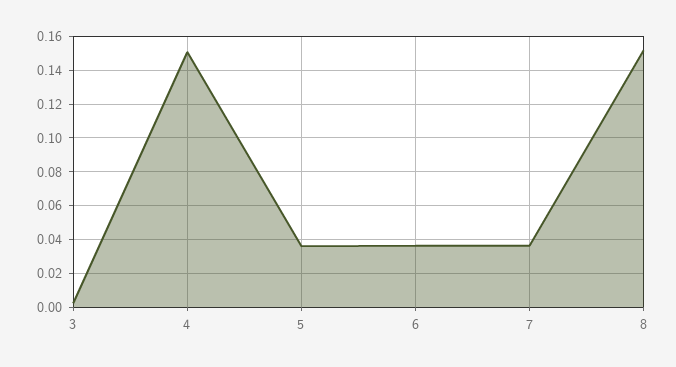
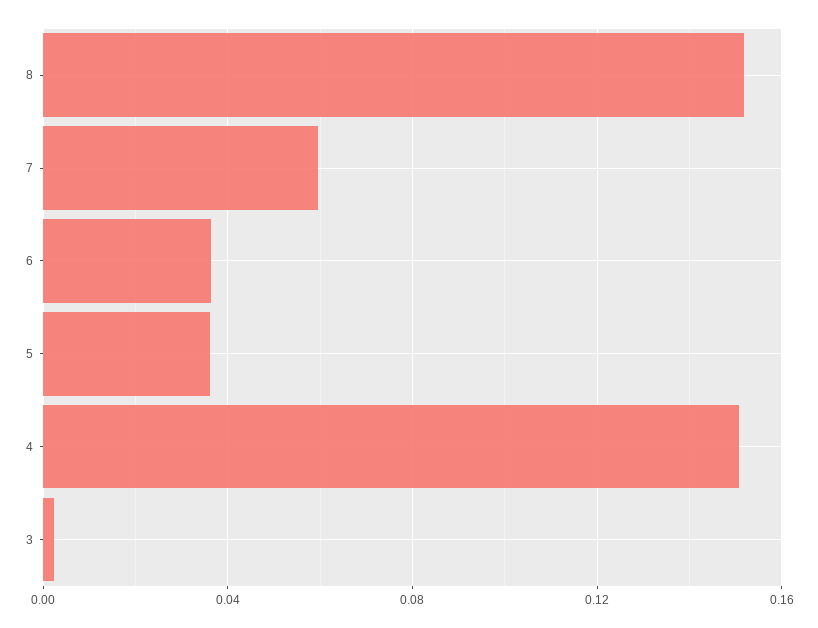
  {
    "3": 0,
    "4": 0.15,
    "5": 0.035,
    "6": 0.035,
-   "7": 0.035,
+   "7": 0.06,
    "8": 0.15
  }

